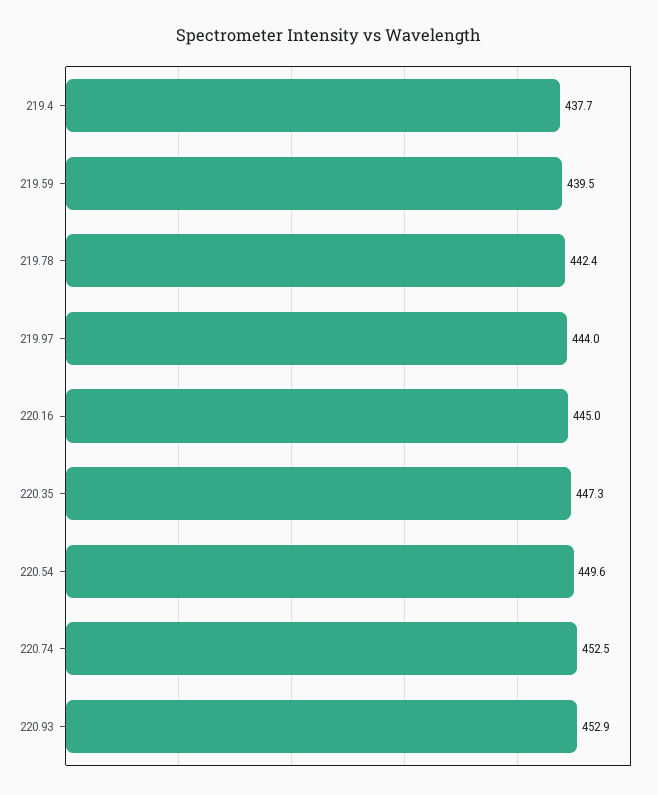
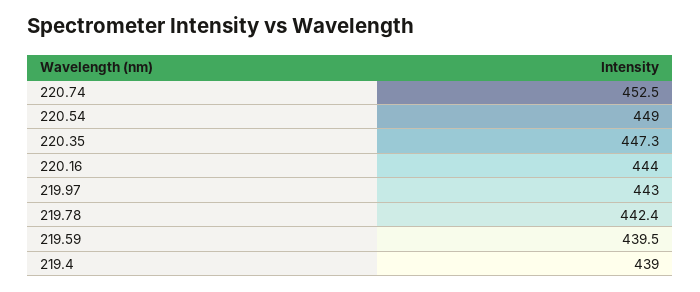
  {
-   "219.4": 437.7,
+   "219.4": 439,
    "219.59": 439.5,
    "219.78": 442.4,
-   "219.97": 444,
+   "219.97": 443,
-   "220.16": 445,
+   "220.16": 444,
    "220.35": 447.3,
-   "220.54": 449.6,
+   "220.54": 449,
-   "220.74": 452.5,
+   "220.74": 452.5
-   "220.93": 452.9
  }

